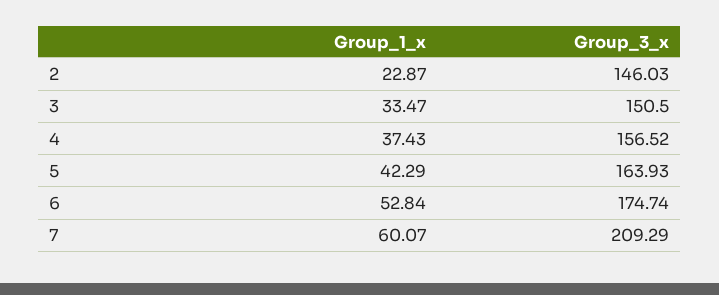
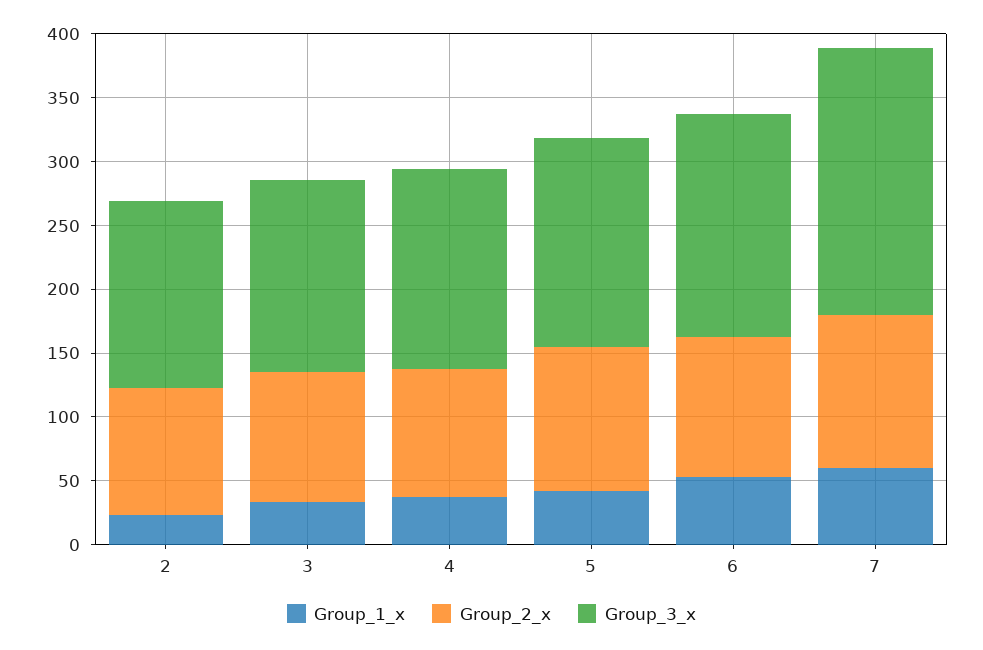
  {
    "Group_1_x": {
      "2": 22.87,
      "3": 33.47,
      "4": 37.43,
      "5": 42.29,
      "6": 52.84,
      "7": 60.07
    },
    "Group_3_x": {
      "2": 146.03,
      "3": 150.5,
      "4": 156.52,
      "5": 163.93,
      "6": 174.74,
      "7": 209.29
-   }
+   },
+   "Group_2_x": {
+     "2": 100,
+     "3": 100,
+     "4": 100,
+     "5": 110,
+     "6": 110,
+     "7": 120
+   }
  }

